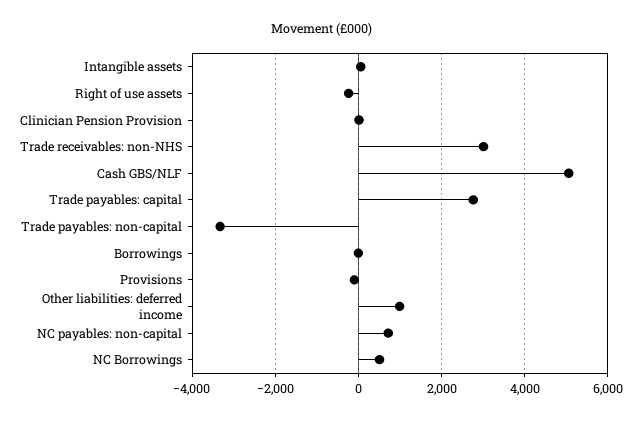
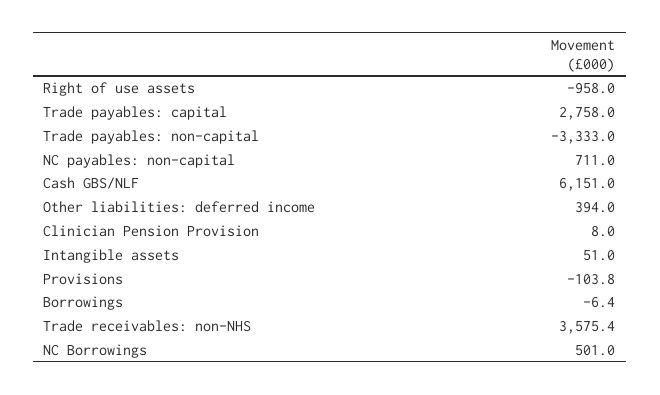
  {
    "Intangible assets": 51,
-   "Right of use assets": -200,
+   "Right of use assets": -958,
    "Clinician Pension Provision": 8,
-   "Trade receivables: non-NHS": 3000,
+   "Trade receivables: non-NHS": 3575.4,
-   "Cash GBS/NLF": 5000,
+   "Cash GBS/NLF": 6151,
    "Trade payables: capital": 2758,
    "Trade payables: non-capital": -3333,
    "Borrowings": -6.4,
    "Provisions": -103.8,
-   "Other liabilities: deferred income": 1000,
+   "Other liabilities: deferred income": 394,
    "NC payables: non-capital": 711,
    "NC Borrowings": 501
  }

